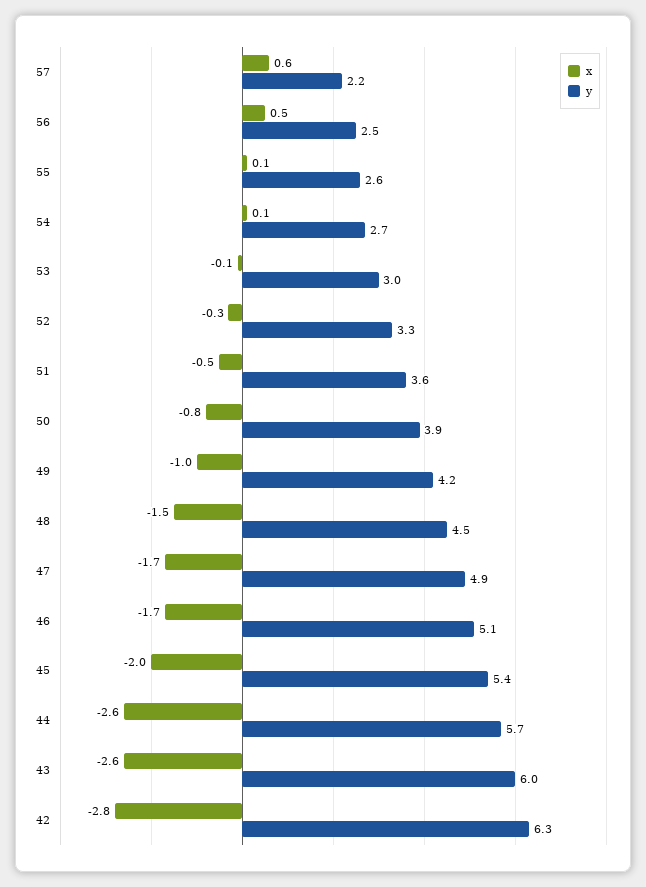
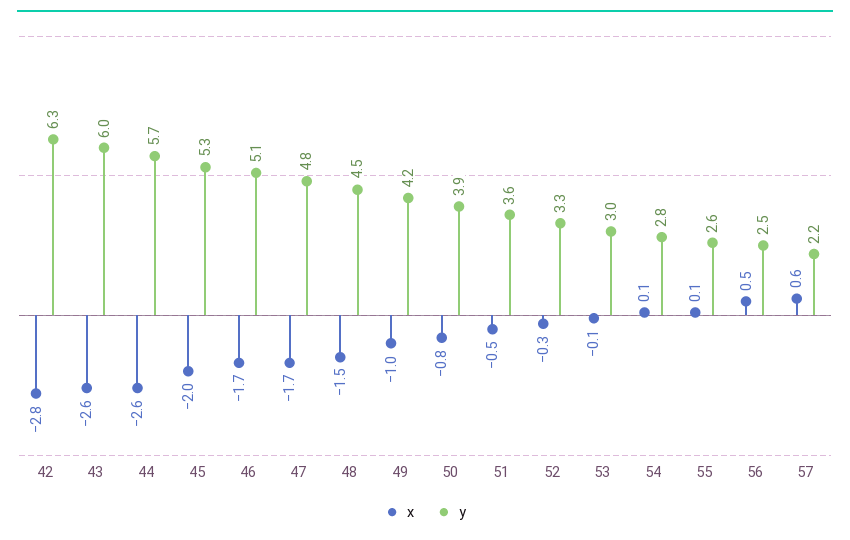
  {
    "x": {
      "57": 0.6,
      "56": 0.5,
      "55": 0.1,
      "54": 0.1,
      "53": -0.1,
      "52": -0.3,
      "51": -0.5,
      "50": -0.8,
      "49": -1,
      "48": -1.5,
      "47": -1.7,
      "46": -1.7,
      "45": -2,
      "44": -2.6,
      "43": -2.6,
      "42": -2.8
    },
    "y": {
      "57": 2.2,
      "56": 2.5,
      "55": 2.6,
-     "54": 2.7,
+     "54": 2.8,
      "53": 3,
      "52": 3.3,
      "51": 3.6,
      "50": 3.9,
      "49": 4.2,
      "48": 4.5,
-     "47": 4.9,
+     "47": 4.8,
      "46": 5.1,
-     "45": 5.4,
+     "45": 5.3,
      "44": 5.7,
      "43": 6,
      "42": 6.3
    }
  }

